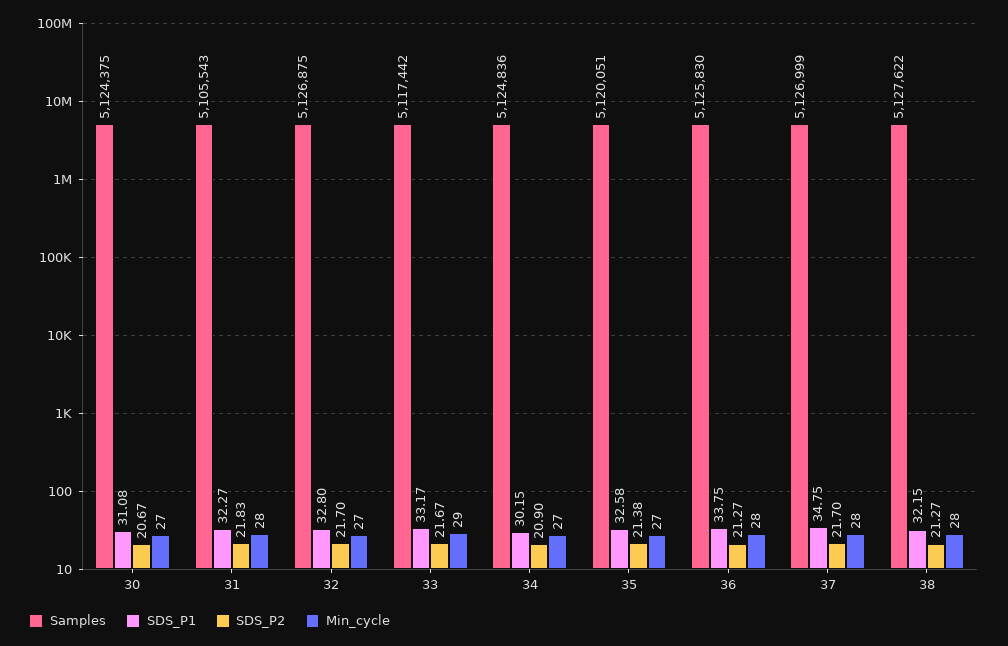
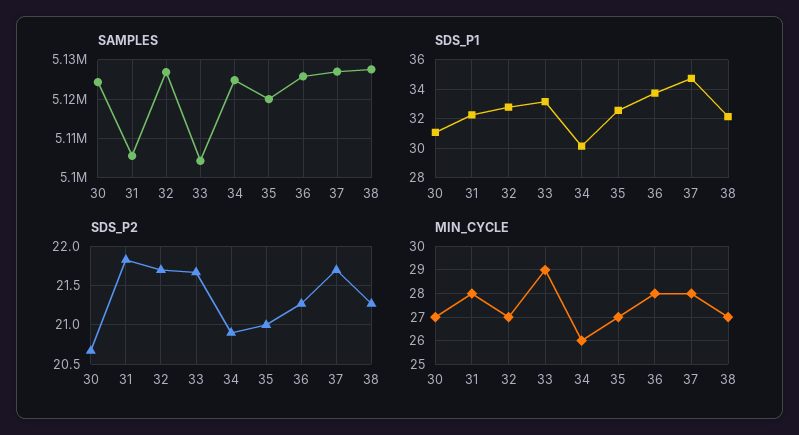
  {
    "Samples": {
      "30": 5124375,
      "31": 5105543,
      "32": 5126875,
-     "33": 5117442,
+     "33": 5104000,
      "34": 5124836,
      "35": 5120051,
      "36": 5125830,
      "37": 5126999,
      "38": 5127622
    },
    "SDS_P1": {
      "30": 31.08,
      "31": 32.27,
      "32": 32.8,
      "33": 33.17,
      "34": 30.15,
      "35": 32.58,
      "36": 33.75,
      "37": 34.75,
      "38": 32.15
    },
    "SDS_P2": {
      "30": 20.67,
      "31": 21.83,
      "32": 21.7,
      "33": 21.67,
      "34": 20.9,
-     "35": 21.38,
+     "35": 21,
      "36": 21.27,
      "37": 21.7,
      "38": 21.27
    },
    "Min_cycle": {
      "30": 27,
      "31": 28,
      "32": 27,
      "33": 29,
-     "34": 27,
+     "34": 26,
      "35": 27,
      "36": 28,
      "37": 28,
-     "38": 28
+     "38": 27
    }
  }

